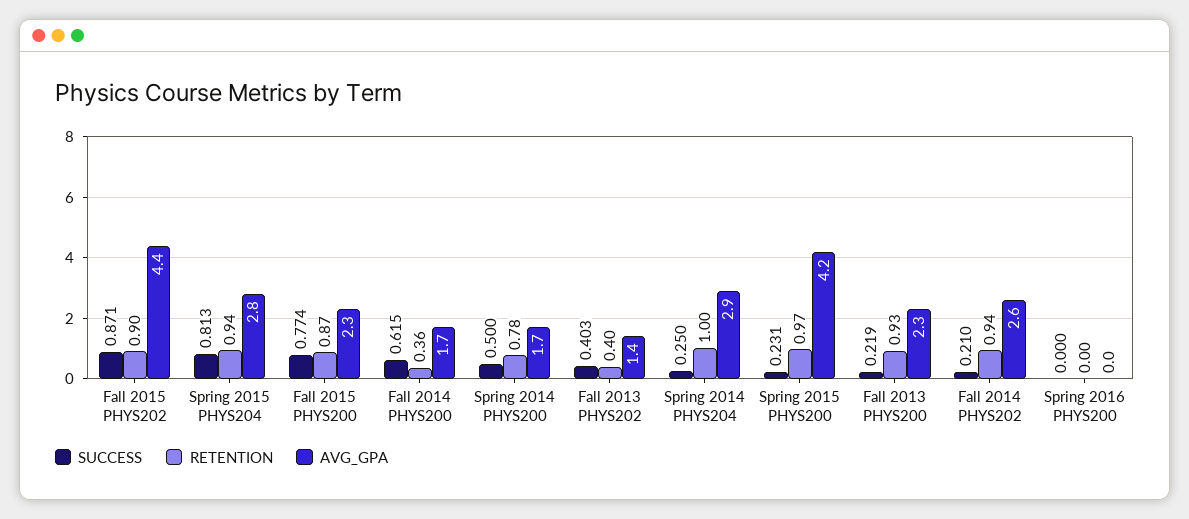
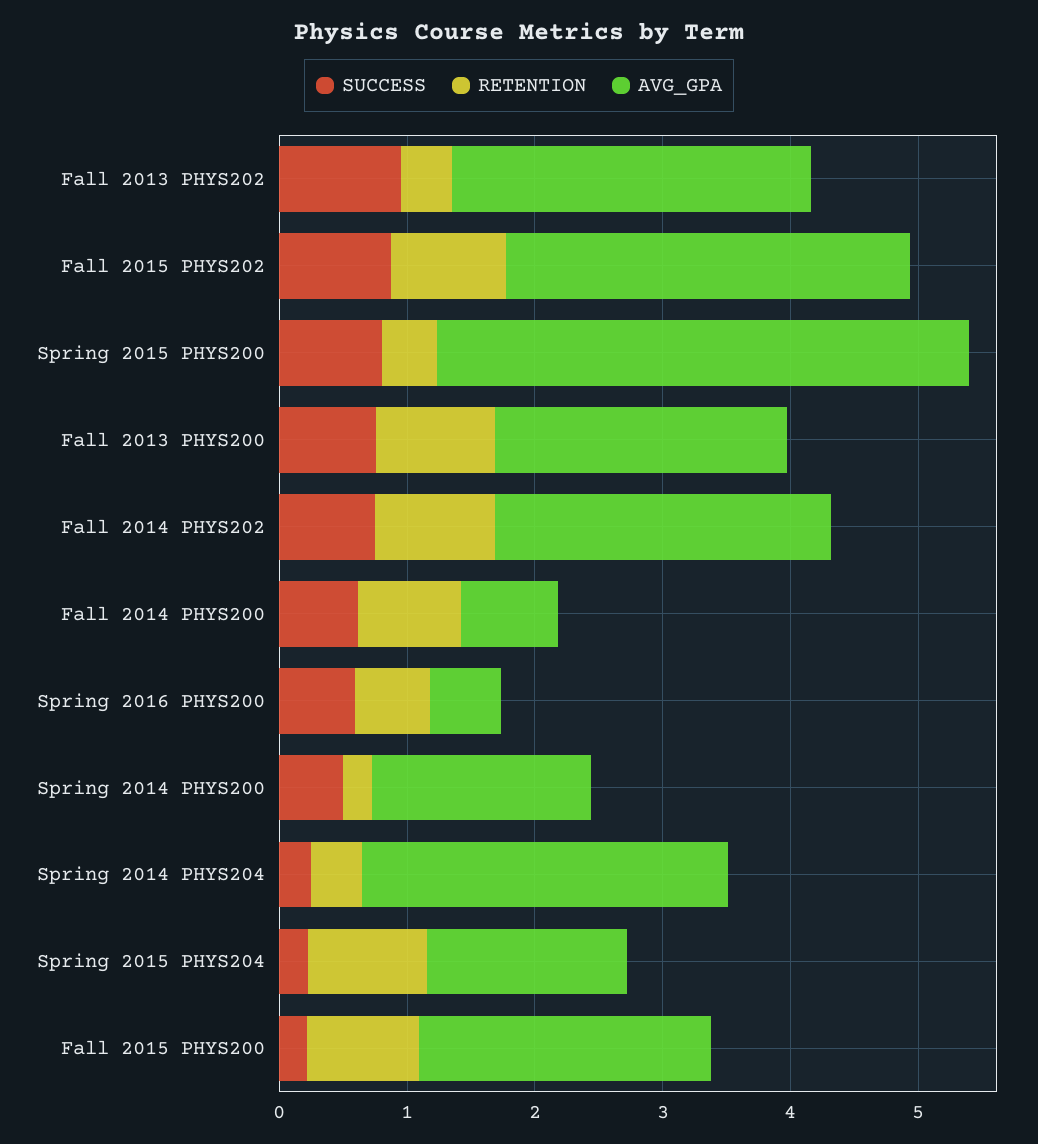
  {
    "SUCCESS": {
      "Fall 2015 PHYS202": 0.871,
-     "Spring 2015 PHYS204": 0.813,
+     "Spring 2015 PHYS204": 0.2,
-     "Fall 2015 PHYS200": 0.774,
+     "Fall 2015 PHYS200": 0.2,
      "Fall 2014 PHYS200": 0.615,
      "Spring 2014 PHYS200": 0.5,
-     "Fall 2013 PHYS202": 0.403,
+     "Fall 2013 PHYS202": 1,
      "Spring 2014 PHYS204": 0.25,
-     "Spring 2015 PHYS200": 0.231,
+     "Spring 2015 PHYS200": 0.8,
-     "Fall 2013 PHYS200": 0.219,
+     "Fall 2013 PHYS200": 0.8,
-     "Fall 2014 PHYS202": 0.21,
+     "Fall 2014 PHYS202": 0.8,
-     "Spring 2016 PHYS200": 0
+     "Spring 2016 PHYS200": 0.6
    },
    "RETENTION": {
      "Fall 2015 PHYS202": 0.9,
      "Spring 2015 PHYS204": 0.94,
      "Fall 2015 PHYS200": 0.87,
-     "Fall 2014 PHYS200": 0.36,
+     "Fall 2014 PHYS200": 0.8,
-     "Spring 2014 PHYS200": 0.78,
+     "Spring 2014 PHYS200": 0.2,
      "Fall 2013 PHYS202": 0.4,
-     "Spring 2014 PHYS204": 1,
+     "Spring 2014 PHYS204": 0.4,
-     "Spring 2015 PHYS200": 0.97,
+     "Spring 2015 PHYS200": 0.4,
      "Fall 2013 PHYS200": 0.93,
      "Fall 2014 PHYS202": 0.94,
-     "Spring 2016 PHYS200": 0
+     "Spring 2016 PHYS200": 0.6
    },
    "AVG_GPA": {
-     "Fall 2015 PHYS202": 4.4,
+     "Fall 2015 PHYS202": 3.2,
-     "Spring 2015 PHYS204": 2.8,
+     "Spring 2015 PHYS204": 1.6,
      "Fall 2015 PHYS200": 2.3,
-     "Fall 2014 PHYS200": 1.7,
+     "Fall 2014 PHYS200": 0.8,
      "Spring 2014 PHYS200": 1.7,
-     "Fall 2013 PHYS202": 1.4,
+     "Fall 2013 PHYS202": 2.8,
      "Spring 2014 PHYS204": 2.9,
      "Spring 2015 PHYS200": 4.2,
      "Fall 2013 PHYS200": 2.3,
      "Fall 2014 PHYS202": 2.6,
-     "Spring 2016 PHYS200": 0
+     "Spring 2016 PHYS200": 0.6
    }
  }

